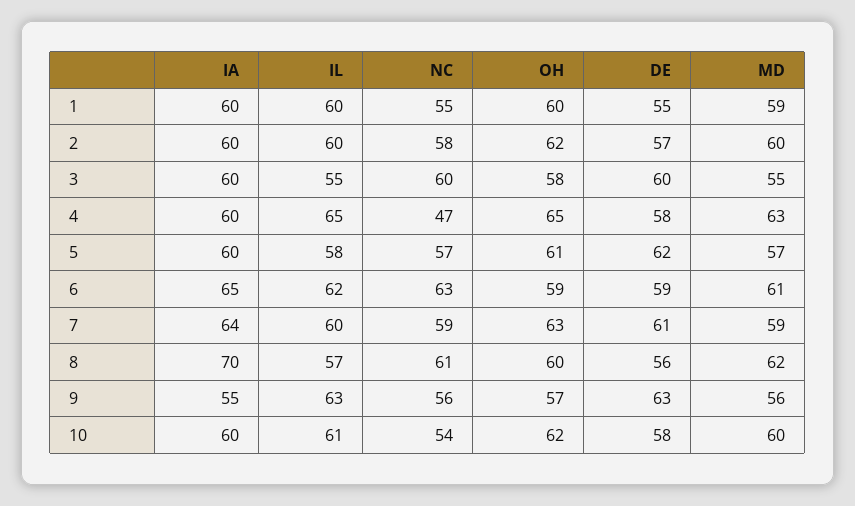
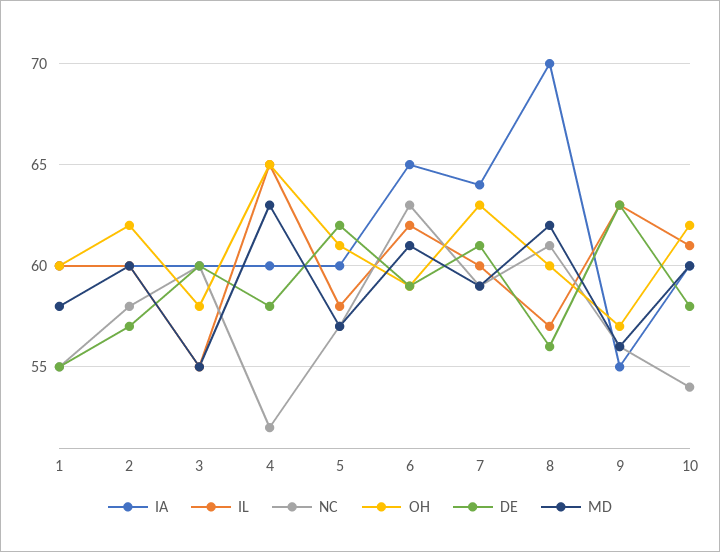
  {
    "IA": {
      "1": 60,
      "2": 60,
      "3": 60,
      "4": 60,
      "5": 60,
      "6": 65,
      "7": 64,
      "8": 70,
      "9": 55,
      "10": 60
    },
    "IL": {
      "1": 60,
      "2": 60,
      "3": 55,
      "4": 65,
      "5": 58,
      "6": 62,
      "7": 60,
      "8": 57,
      "9": 63,
      "10": 61
    },
    "NC": {
      "1": 55,
      "2": 58,
      "3": 60,
-     "4": 47,
+     "4": 52,
      "5": 57,
      "6": 63,
      "7": 59,
      "8": 61,
      "9": 56,
      "10": 54
    },
    "OH": {
      "1": 60,
      "2": 62,
      "3": 58,
      "4": 65,
      "5": 61,
      "6": 59,
      "7": 63,
      "8": 60,
      "9": 57,
      "10": 62
    },
    "DE": {
      "1": 55,
      "2": 57,
      "3": 60,
      "4": 58,
      "5": 62,
      "6": 59,
      "7": 61,
      "8": 56,
      "9": 63,
      "10": 58
    },
    "MD": {
-     "1": 59,
+     "1": 58,
      "2": 60,
      "3": 55,
      "4": 63,
      "5": 57,
      "6": 61,
      "7": 59,
      "8": 62,
      "9": 56,
      "10": 60
    }
  }

